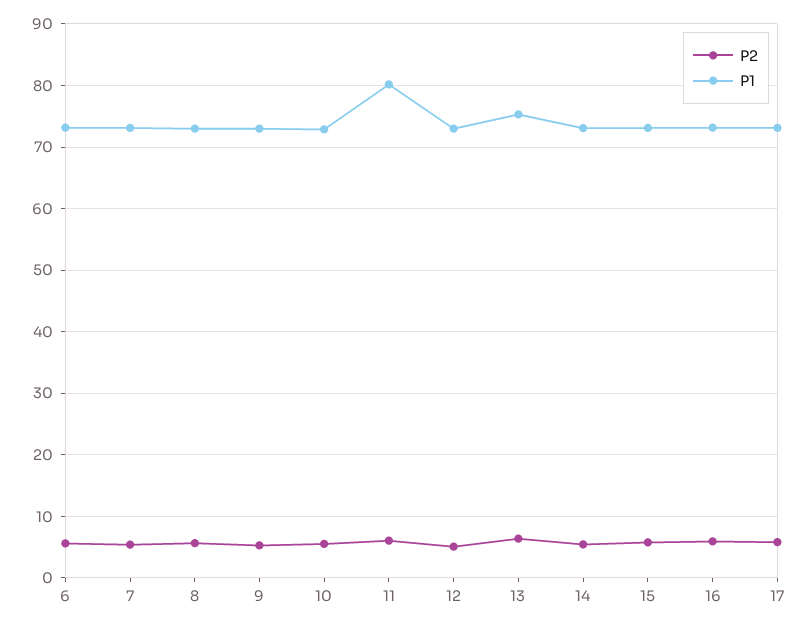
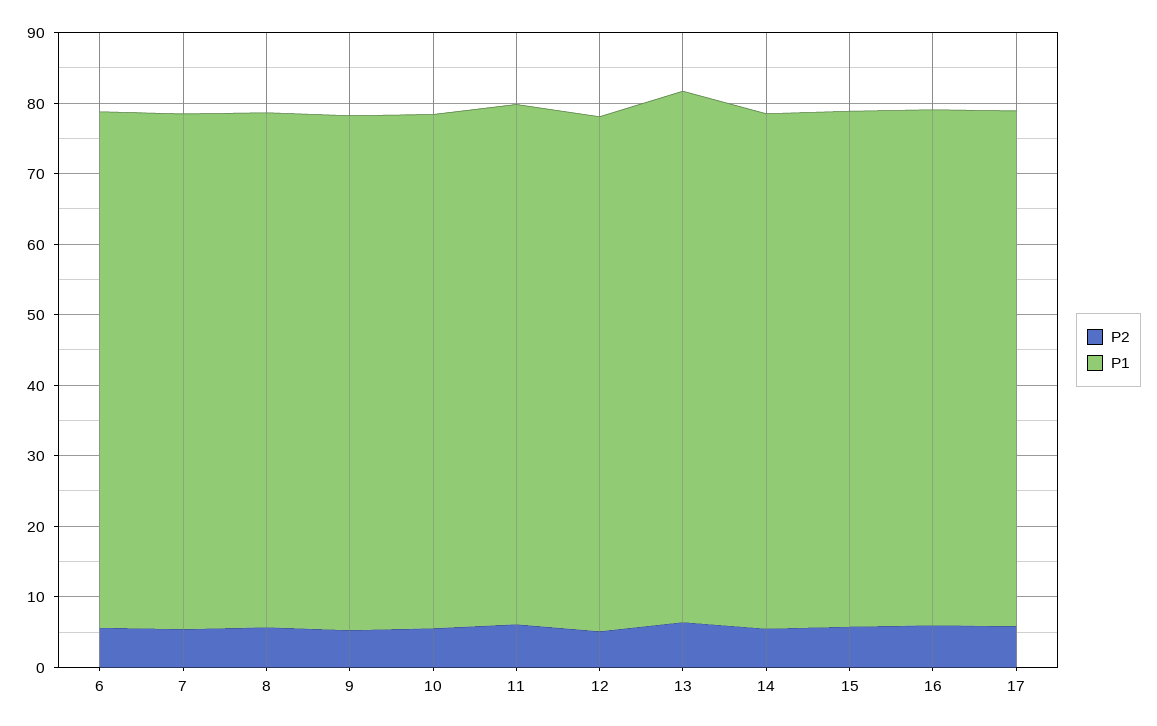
  {
    "P2": {
      "6": 6,
      "7": 5,
      "8": 6,
      "9": 5,
      "10": 6,
      "11": 6,
      "12": 5,
      "13": 6,
      "14": 5,
      "15": 6,
      "16": 6,
      "17": 6
    },
    "P1": {
      "6": 73,
      "7": 73,
      "8": 73,
      "9": 73,
      "10": 73,
-     "11": 80,
+     "11": 74,
      "12": 73,
      "13": 75,
      "14": 73,
      "15": 73,
      "16": 73,
      "17": 73
    }
  }

